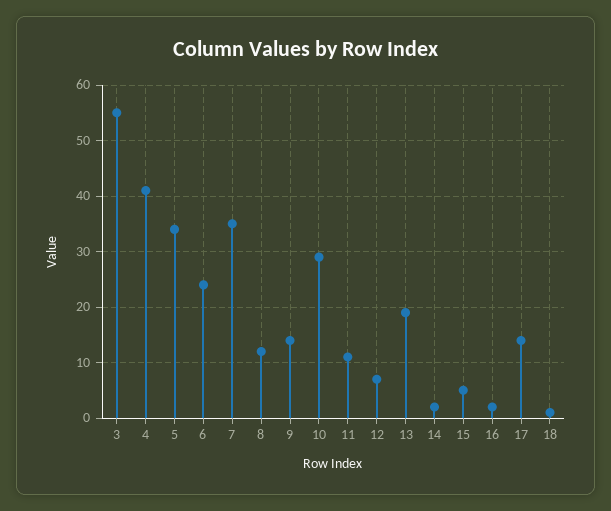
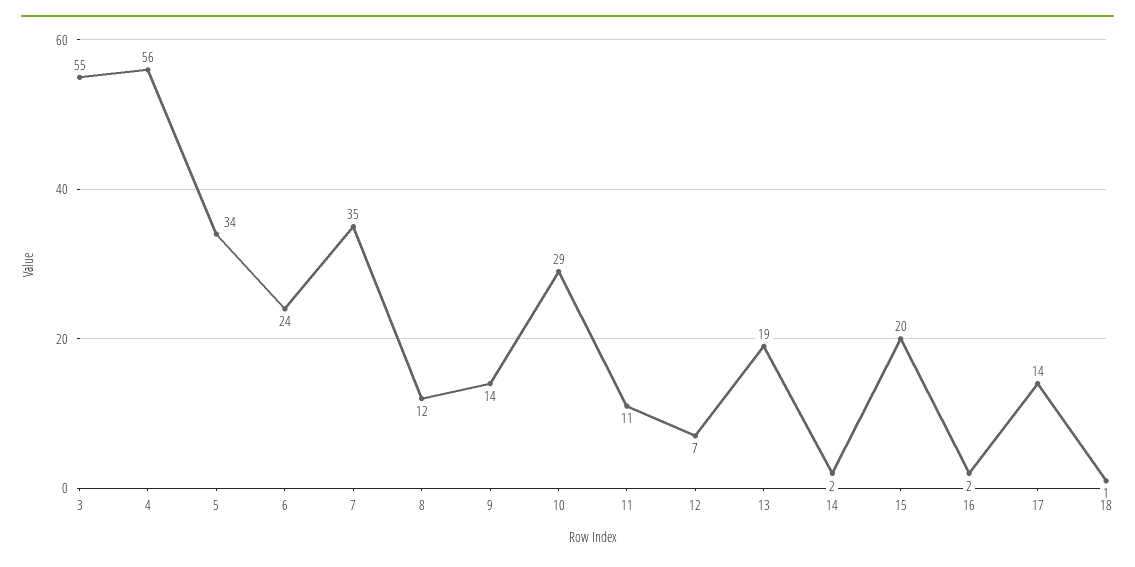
  {
    "3": 55,
-   "4": 40,
+   "4": 56,
    "5": 34,
    "6": 24,
    "7": 35,
    "8": 12,
    "9": 14,
    "10": 29,
    "11": 11,
    "12": 7,
    "13": 19,
    "14": 2,
-   "15": 5,
+   "15": 20,
    "16": 2,
    "17": 14,
    "18": 1
  }

